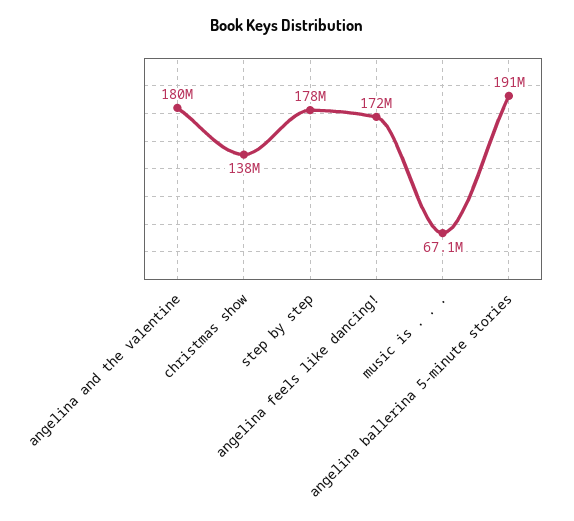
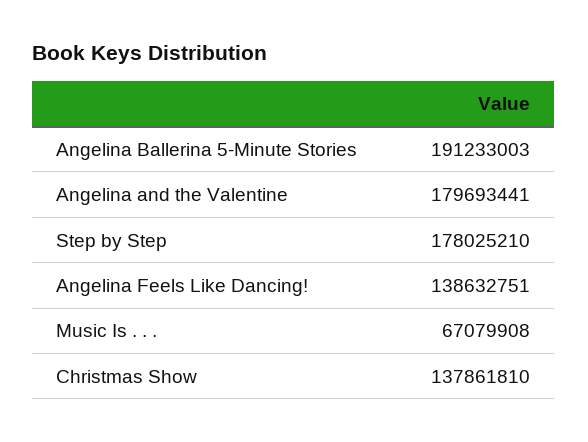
  {
    "angelina and the valentine": 179693441,
    "christmas show": 137861810,
    "step by step": 178025210,
-   "angelina feels like dancing!": 172000000,
+   "angelina feels like dancing!": 138632751,
    "music is . . .": 67079908,
    "angelina ballerina 5-minute stories": 191233003
  }

